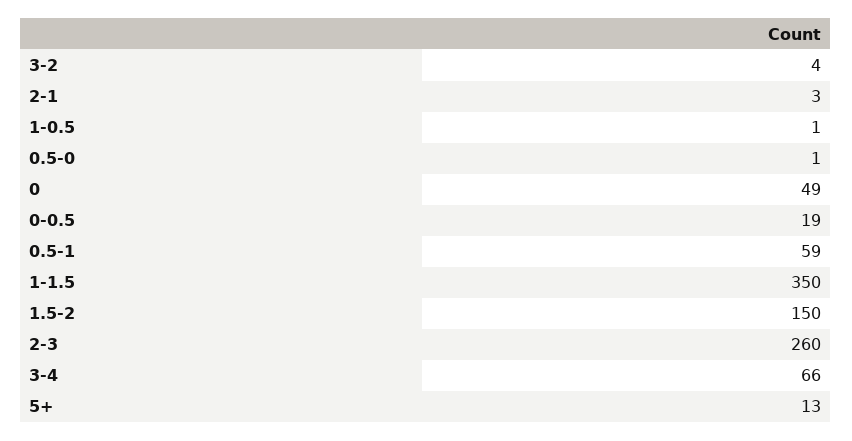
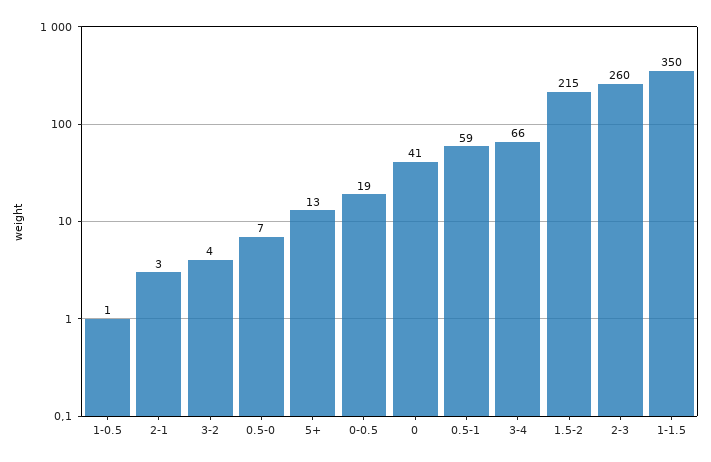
  {
    "3-2": 4,
    "2-1": 3,
    "1-0.5": 1,
-   "0.5-0": 1,
+   "0.5-0": 7,
-   "0": 49,
+   "0": 41,
    "0-0.5": 19,
    "0.5-1": 59,
    "1-1.5": 350,
-   "1.5-2": 150,
+   "1.5-2": 215,
    "2-3": 260,
    "3-4": 66,
    "5+": 13
  }

